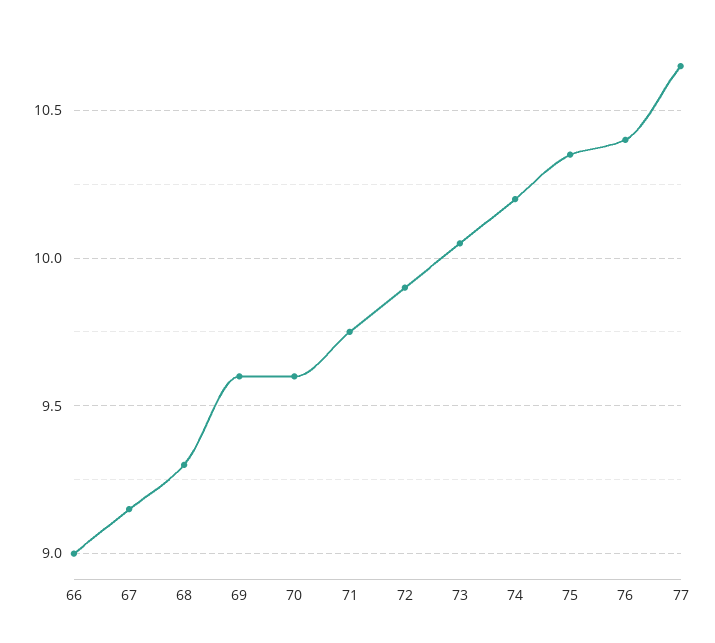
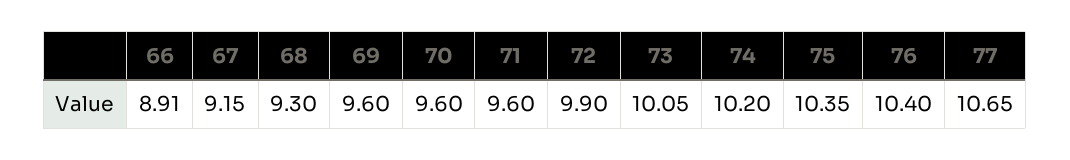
  {
-   "66": 9,
+   "66": 8.91,
    "67": 9.15,
    "68": 9.3,
    "69": 9.6,
    "70": 9.6,
-   "71": 9.75,
+   "71": 9.6,
    "72": 9.9,
    "73": 10.05,
    "74": 10.2,
    "75": 10.35,
    "76": 10.4,
    "77": 10.65
  }

